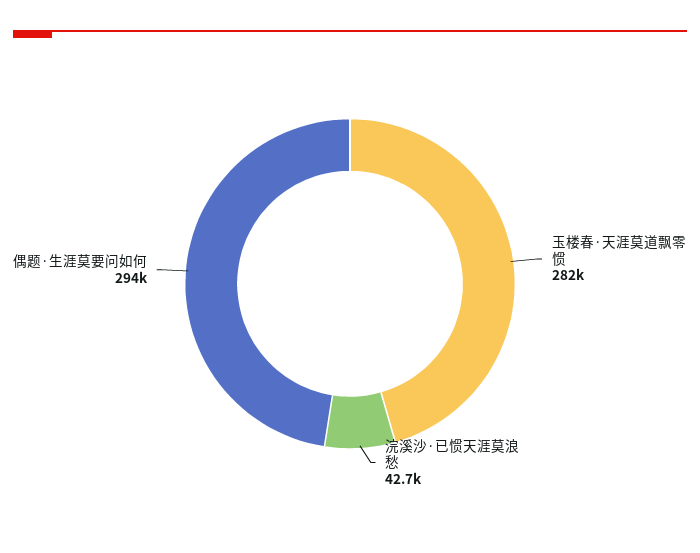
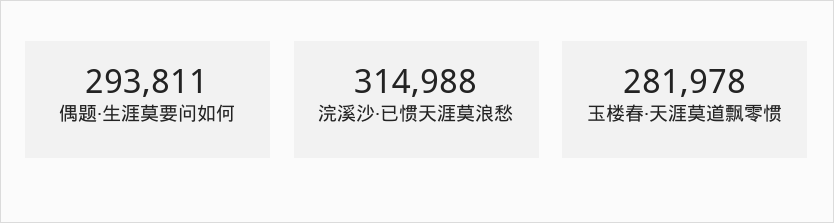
  {
    "玉楼春·天涯莫道飘零惯": 281978,
-   "浣溪沙·已惯天涯莫浪愁": 42700,
+   "浣溪沙·已惯天涯莫浪愁": 314988,
    "偶题·生涯莫要问如何": 293811
  }

